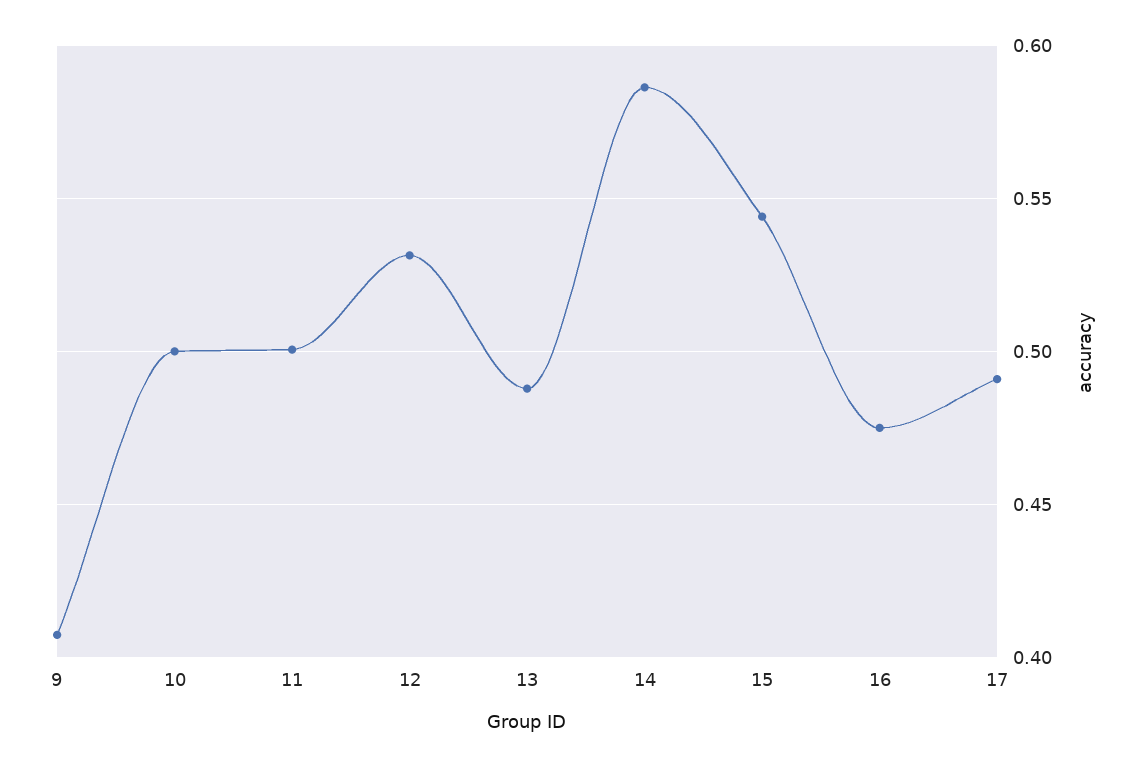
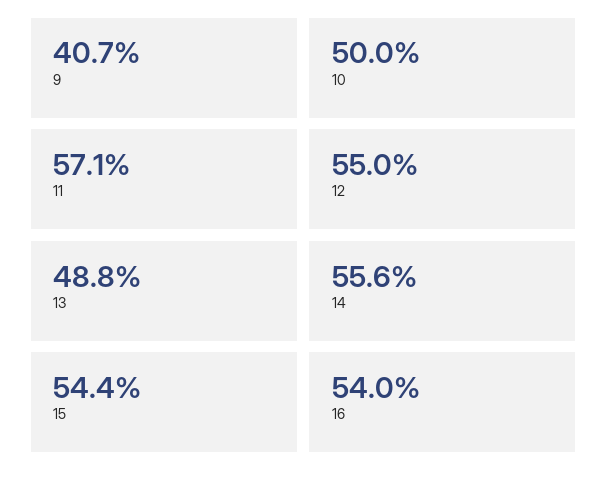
  {
    "9": 0.407,
    "10": 0.5,
-   "11": 0.5,
+   "11": 0.571,
-   "12": 0.53,
+   "12": 0.55,
    "13": 0.488,
-   "14": 0.585,
+   "14": 0.556,
    "15": 0.544,
-   "16": 0.475,
+   "16": 0.54
-   "17": 0.49
  }

